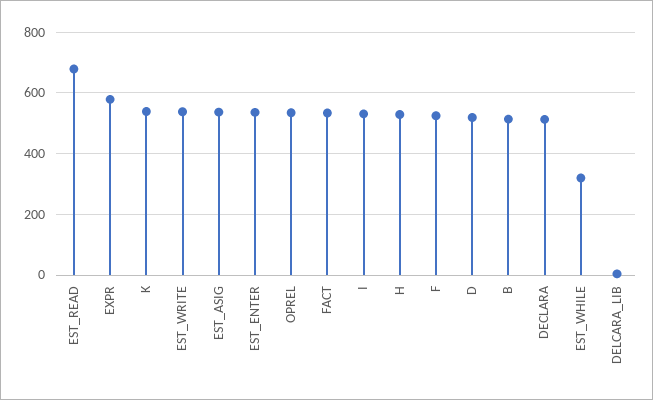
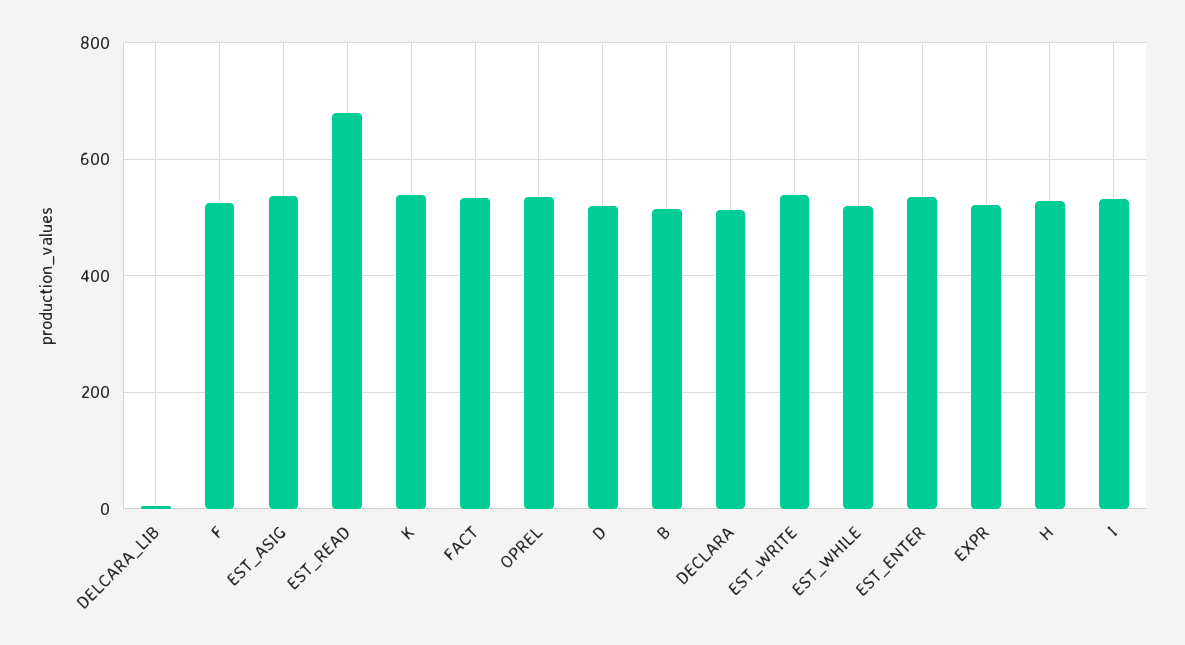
  {
    "EST_READ": 680,
-   "EXPR": 580,
+   "EXPR": 520,
    "K": 540,
    "EST_WRITE": 540,
    "EST_ASIG": 540,
    "EST_ENTER": 540,
    "OPREL": 540,
    "FACT": 540,
    "I": 540,
    "H": 520,
    "F": 520,
    "D": 520,
    "B": 520,
    "DECLARA": 520,
-   "EST_WHILE": 320,
+   "EST_WHILE": 520,
    "DELCARA_LIB": 0
  }

